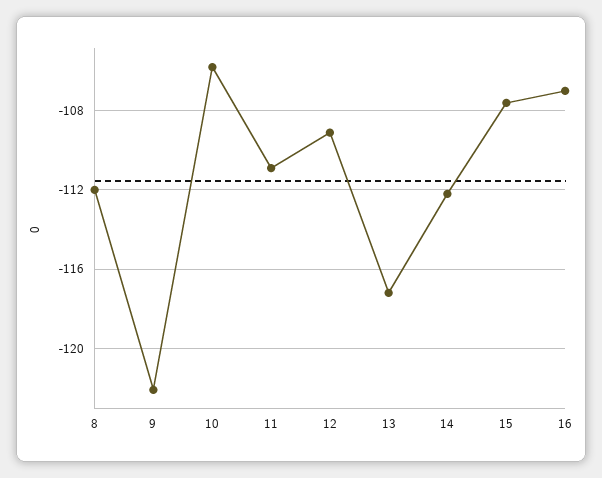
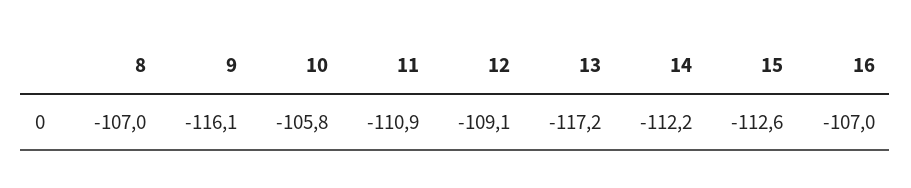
  {
-   "8": -112,
+   "8": -107,
-   "9": -122,
+   "9": -116.1,
    "10": -105.8,
    "11": -110.9,
    "12": -109.1,
    "13": -117.2,
    "14": -112.2,
-   "15": -107.5,
+   "15": -112.6,
    "16": -107
  }

